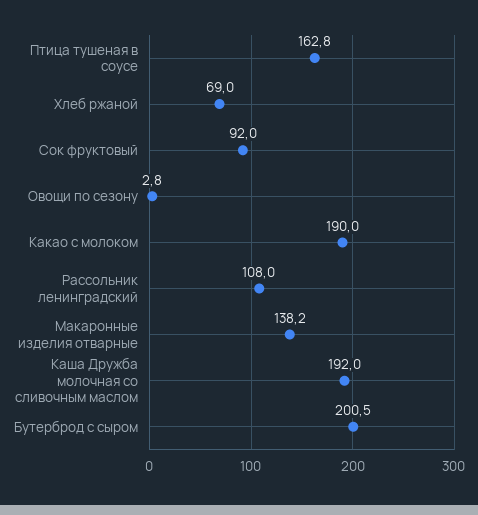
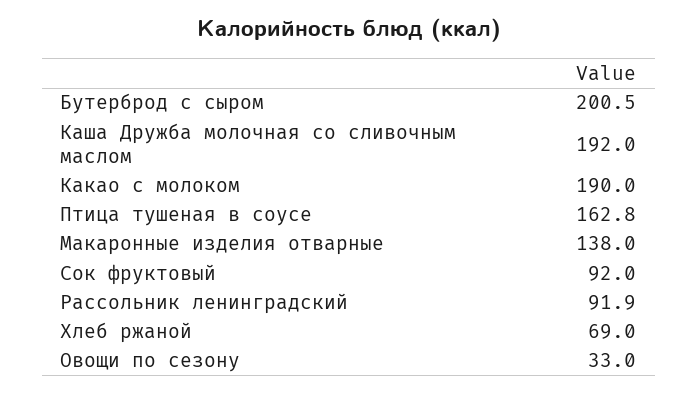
  {
    "Птица тушеная в соусе": 162.8,
    "Хлеб ржаной": 69,
    "Сок фруктовый": 92,
-   "Овощи по сезону": 2.8,
+   "Овощи по сезону": 33,
    "Какао с молоком": 190,
-   "Рассольник ленинградский": 108,
+   "Рассольник ленинградский": 91.9,
-   "Макаронные изделия отварные": 138.2,
+   "Макаронные изделия отварные": 138,
    "Каша Дружба молочная со сливочным маслом": 192,
    "Бутерброд с сыром": 200.5
  }

